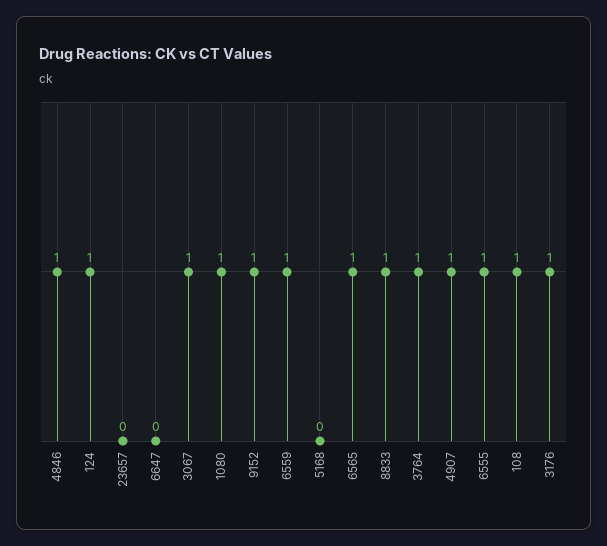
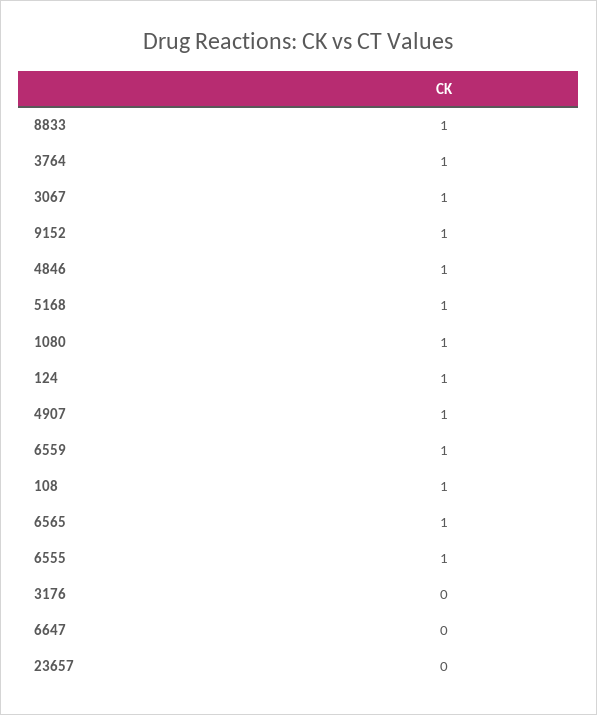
  {
    "4846": 1,
    "124": 1,
    "23657": 0,
    "6647": 0,
    "3067": 1,
    "1080": 1,
    "9152": 1,
    "6559": 1,
-   "5168": 0,
+   "5168": 1,
    "6565": 1,
    "8833": 1,
    "3764": 1,
    "4907": 1,
    "6555": 1,
    "108": 1,
-   "3176": 1
+   "3176": 0
  }

